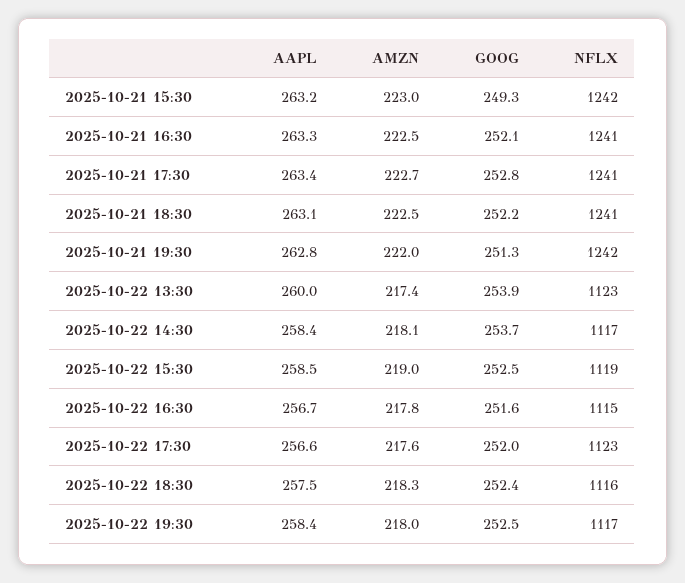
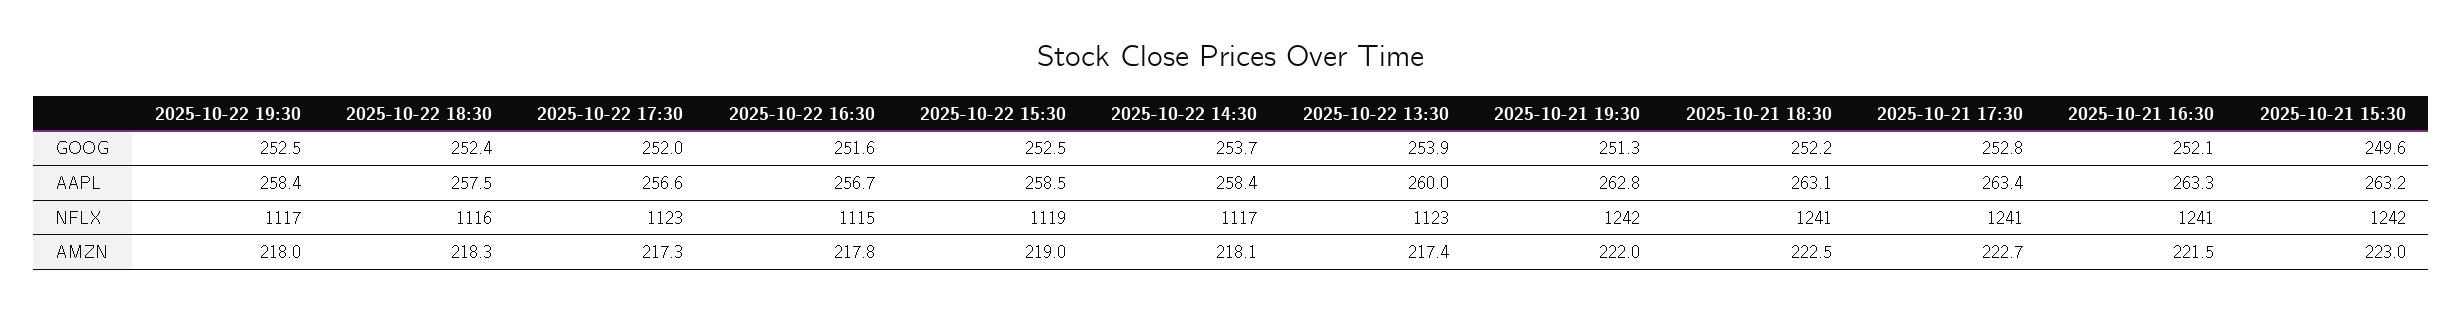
  {
    "AAPL": {
      "2025-10-21 15:30": 263.2,
      "2025-10-21 16:30": 263.3,
      "2025-10-21 17:30": 263.4,
      "2025-10-21 18:30": 263.1,
      "2025-10-21 19:30": 262.8,
      "2025-10-22 13:30": 260,
      "2025-10-22 14:30": 258.4,
      "2025-10-22 15:30": 258.5,
      "2025-10-22 16:30": 256.7,
      "2025-10-22 17:30": 256.6,
      "2025-10-22 18:30": 257.5,
      "2025-10-22 19:30": 258.4
    },
    "AMZN": {
      "2025-10-21 15:30": 223,
-     "2025-10-21 16:30": 222.5,
+     "2025-10-21 16:30": 221.5,
      "2025-10-21 17:30": 222.7,
      "2025-10-21 18:30": 222.5,
      "2025-10-21 19:30": 222,
      "2025-10-22 13:30": 217.4,
      "2025-10-22 14:30": 218.1,
      "2025-10-22 15:30": 219,
      "2025-10-22 16:30": 217.8,
-     "2025-10-22 17:30": 217.6,
+     "2025-10-22 17:30": 217.3,
      "2025-10-22 18:30": 218.3,
      "2025-10-22 19:30": 218
    },
    "GOOG": {
-     "2025-10-21 15:30": 249.3,
+     "2025-10-21 15:30": 249.6,
      "2025-10-21 16:30": 252.1,
      "2025-10-21 17:30": 252.8,
      "2025-10-21 18:30": 252.2,
      "2025-10-21 19:30": 251.3,
      "2025-10-22 13:30": 253.9,
      "2025-10-22 14:30": 253.7,
      "2025-10-22 15:30": 252.5,
      "2025-10-22 16:30": 251.6,
      "2025-10-22 17:30": 252,
      "2025-10-22 18:30": 252.4,
      "2025-10-22 19:30": 252.5
    },
    "NFLX": {
      "2025-10-21 15:30": 1242,
      "2025-10-21 16:30": 1241,
      "2025-10-21 17:30": 1241,
      "2025-10-21 18:30": 1241,
      "2025-10-21 19:30": 1242,
      "2025-10-22 13:30": 1123,
      "2025-10-22 14:30": 1117,
      "2025-10-22 15:30": 1119,
      "2025-10-22 16:30": 1115,
      "2025-10-22 17:30": 1123,
      "2025-10-22 18:30": 1116,
      "2025-10-22 19:30": 1117
    }
  }

